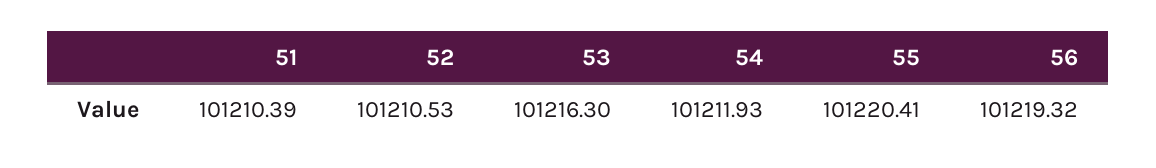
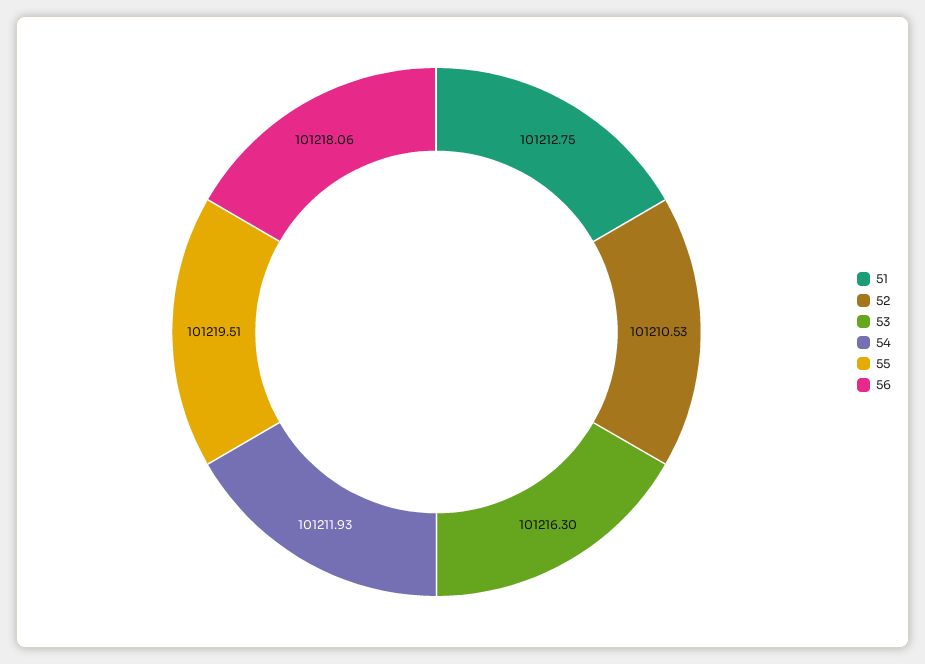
  {
-   "51": 101210.39,
+   "51": 101212.75,
    "52": 101210.53,
    "53": 101216.3,
    "54": 101211.93,
-   "55": 101220.41,
+   "55": 101219.51,
-   "56": 101219.32
+   "56": 101218.06
  }

